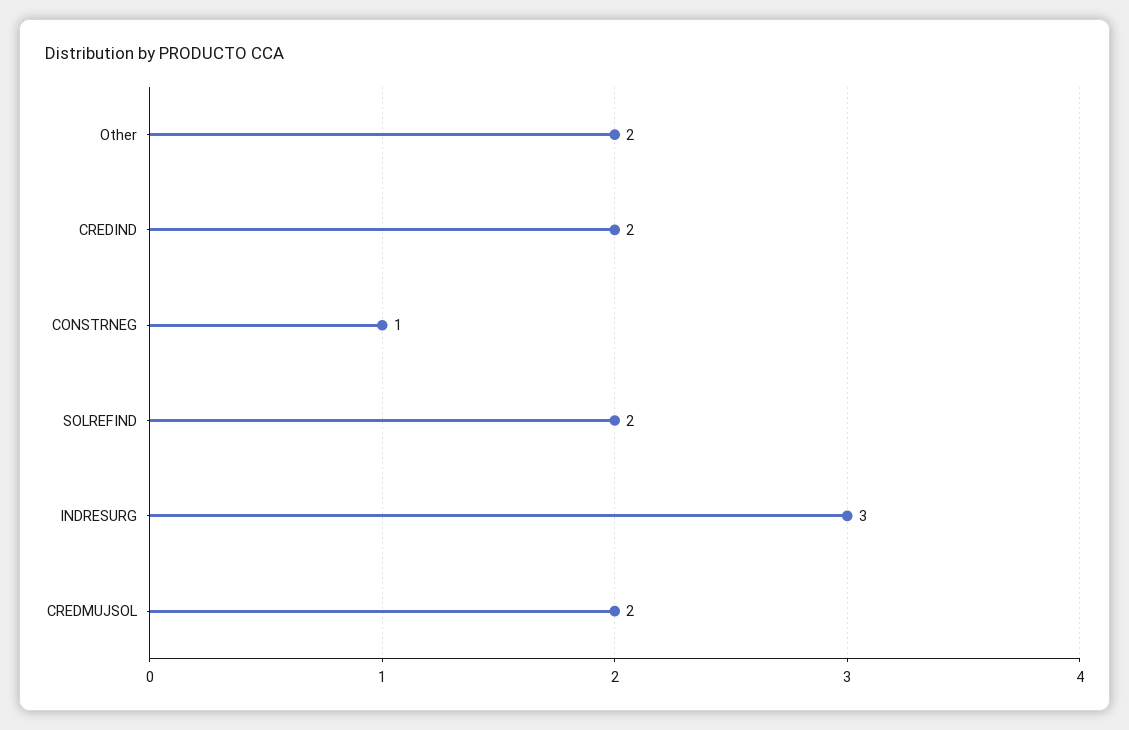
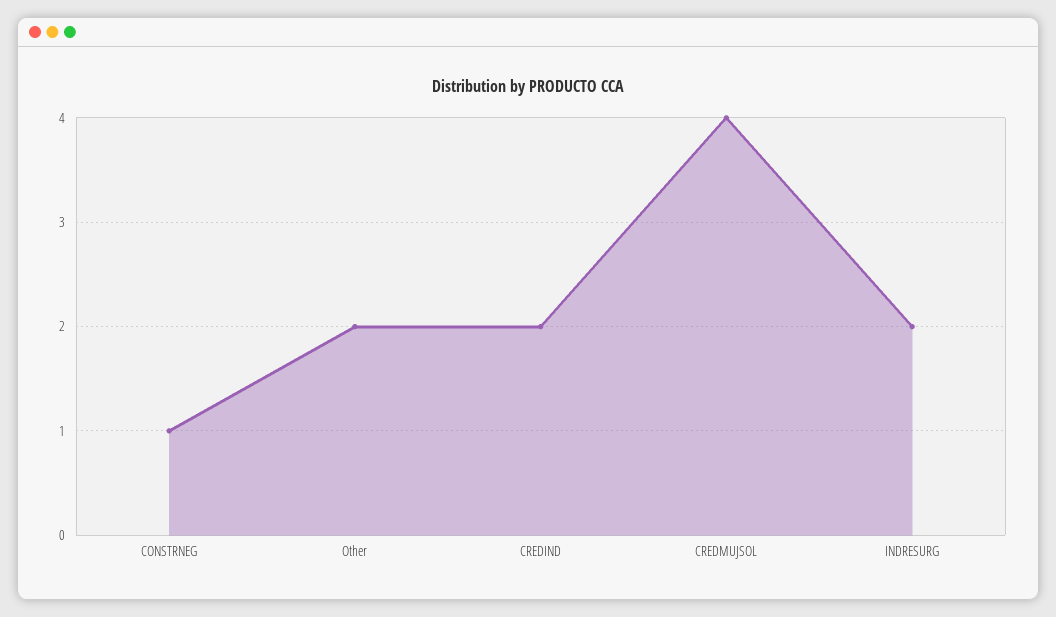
  {
    "Other": 2,
    "CREDIND": 2,
    "CONSTRNEG": 1,
-   "SOLREFIND": 2,
-   "INDRESURG": 3,
+   "INDRESURG": 2,
-   "CREDMUJSOL": 2
+   "CREDMUJSOL": 4
  }

